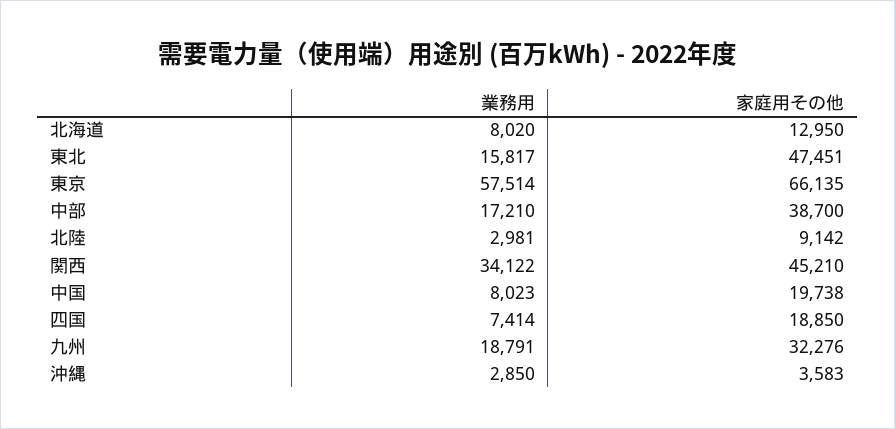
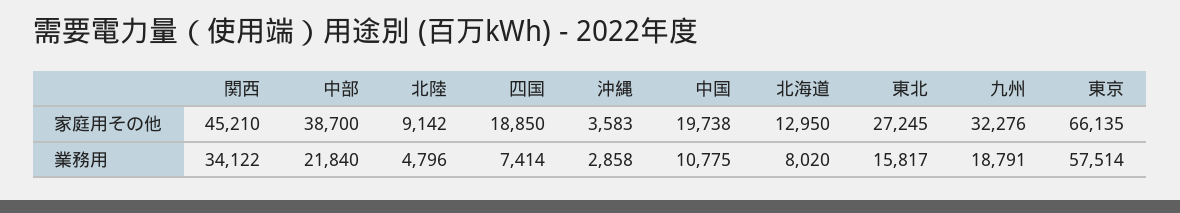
  {
    "業務用": {
      "北海道": 8020,
      "東北": 15817,
      "東京": 57514,
-     "中部": 17210,
+     "中部": 21840,
-     "北陸": 2981,
+     "北陸": 4796,
      "関西": 34122,
-     "中国": 8023,
+     "中国": 10775,
      "四国": 7414,
      "九州": 18791,
-     "沖縄": 2850
+     "沖縄": 2858
    },
    "家庭用その他": {
      "北海道": 12950,
-     "東北": 47451,
+     "東北": 27245,
      "東京": 66135,
      "中部": 38700,
      "北陸": 9142,
      "関西": 45210,
      "中国": 19738,
      "四国": 18850,
      "九州": 32276,
      "沖縄": 3583
    }
  }

